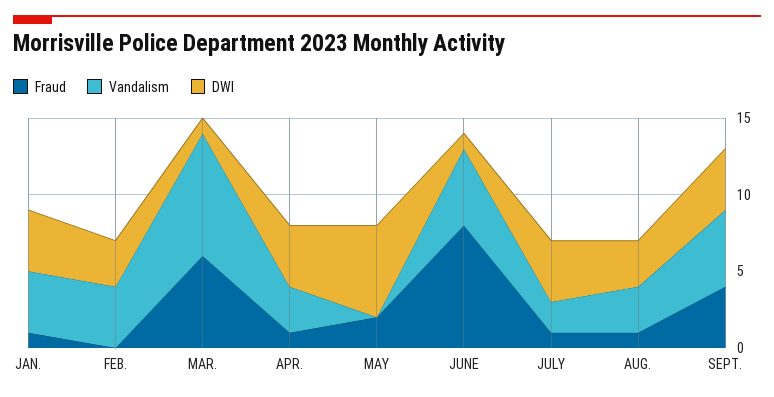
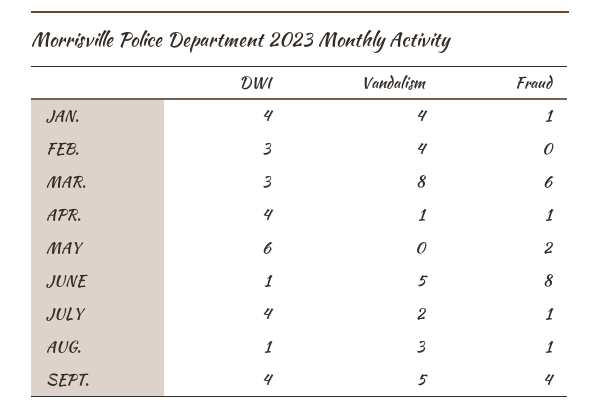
  {
    "Fraud": {
      "JAN.": 1,
      "FEB.": 0,
      "MAR.": 6,
      "APR.": 1,
      "MAY": 2,
      "JUNE": 8,
      "JULY": 1,
      "AUG.": 1,
      "SEPT.": 4
    },
    "Vandalism": {
      "JAN.": 4,
      "FEB.": 4,
      "MAR.": 8,
-     "APR.": 3,
+     "APR.": 1,
      "MAY": 0,
      "JUNE": 5,
      "JULY": 2,
      "AUG.": 3,
      "SEPT.": 5
    },
    "DWI": {
      "JAN.": 4,
      "FEB.": 3,
-     "MAR.": 1,
+     "MAR.": 3,
      "APR.": 4,
      "MAY": 6,
      "JUNE": 1,
      "JULY": 4,
-     "AUG.": 3,
+     "AUG.": 1,
      "SEPT.": 4
    }
  }

